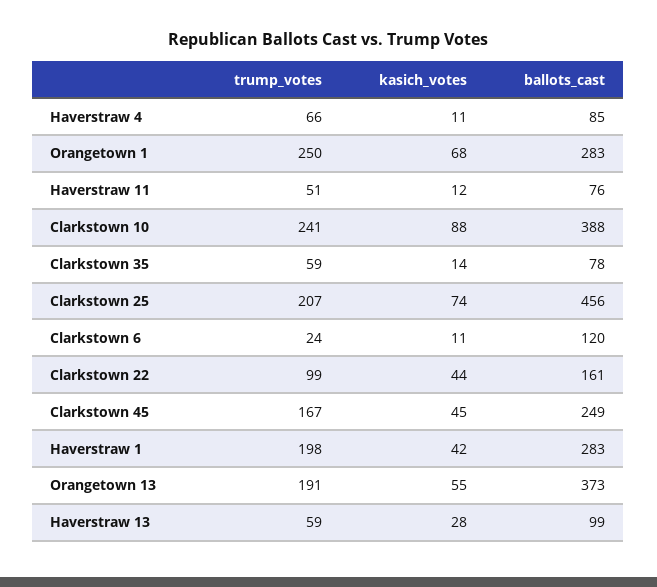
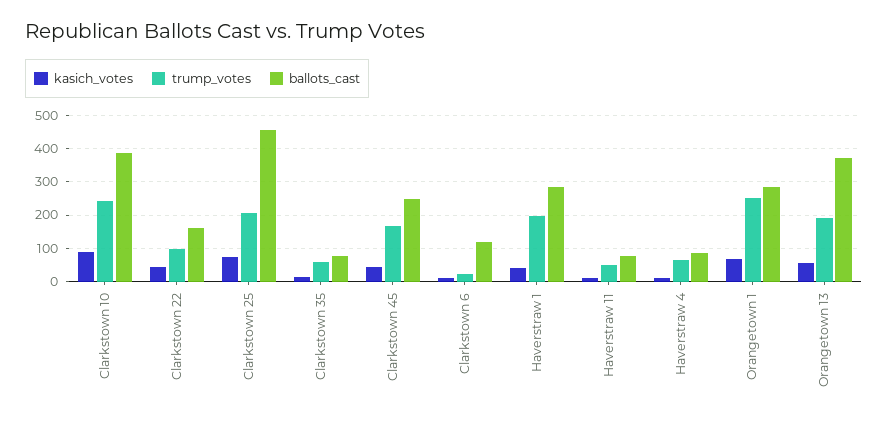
  {
    "trump_votes": {
      "Haverstraw 4": 66,
      "Orangetown 1": 250,
      "Haverstraw 11": 51,
      "Clarkstown 10": 241,
      "Clarkstown 35": 59,
      "Clarkstown 25": 207,
      "Clarkstown 6": 24,
      "Clarkstown 22": 99,
      "Clarkstown 45": 167,
      "Haverstraw 1": 198,
-     "Orangetown 13": 191,
+     "Orangetown 13": 191
-     "Haverstraw 13": 59
    },
    "kasich_votes": {
      "Haverstraw 4": 11,
      "Orangetown 1": 68,
      "Haverstraw 11": 12,
      "Clarkstown 10": 88,
      "Clarkstown 35": 14,
      "Clarkstown 25": 74,
      "Clarkstown 6": 11,
      "Clarkstown 22": 44,
      "Clarkstown 45": 45,
      "Haverstraw 1": 42,
-     "Orangetown 13": 55,
+     "Orangetown 13": 55
-     "Haverstraw 13": 28
    },
    "ballots_cast": {
      "Haverstraw 4": 85,
      "Orangetown 1": 283,
      "Haverstraw 11": 76,
      "Clarkstown 10": 388,
      "Clarkstown 35": 78,
      "Clarkstown 25": 456,
      "Clarkstown 6": 120,
      "Clarkstown 22": 161,
      "Clarkstown 45": 249,
      "Haverstraw 1": 283,
-     "Orangetown 13": 373,
+     "Orangetown 13": 373
-     "Haverstraw 13": 99
    }
  }

